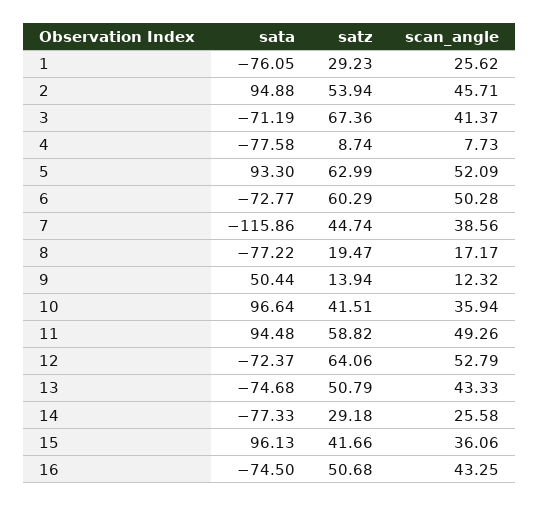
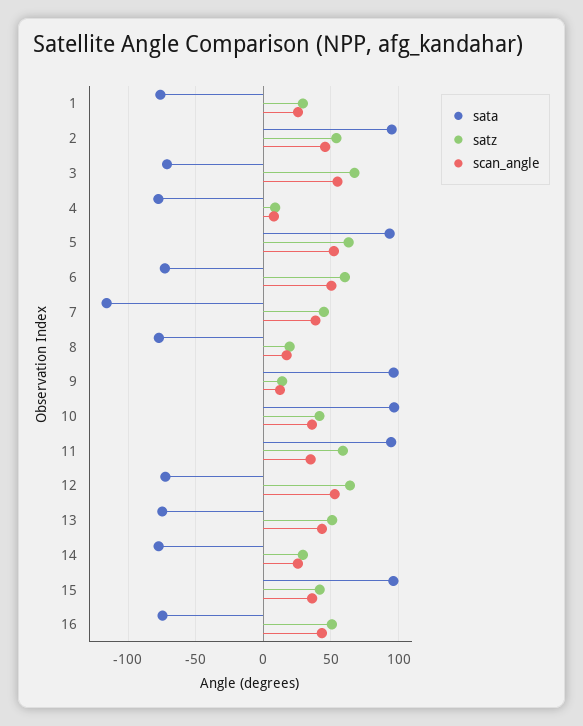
  {
    "sata": {
      "1": -76.05,
      "2": 94.88,
      "3": -71.19,
      "4": -77.58,
      "5": 93.3,
      "6": -72.77,
      "7": -115.86,
      "8": -77.22,
-     "9": 50.44,
+     "9": 95,
      "10": 96.64,
      "11": 94.48,
      "12": -72.37,
      "13": -74.68,
      "14": -77.33,
      "15": 96.13,
      "16": -74.5
    },
    "satz": {
      "1": 29.23,
      "2": 53.94,
      "3": 67.36,
      "4": 8.74,
      "5": 62.99,
      "6": 60.29,
      "7": 44.74,
      "8": 19.47,
      "9": 13.94,
      "10": 41.51,
      "11": 58.82,
      "12": 64.06,
      "13": 50.79,
      "14": 29.18,
      "15": 41.66,
      "16": 50.68
    },
    "scan_angle": {
      "1": 25.62,
      "2": 45.71,
-     "3": 41.37,
+     "3": 55,
      "4": 7.73,
      "5": 52.09,
      "6": 50.28,
      "7": 38.56,
      "8": 17.17,
      "9": 12.32,
      "10": 35.94,
-     "11": 49.26,
+     "11": 35,
      "12": 52.79,
      "13": 43.33,
      "14": 25.58,
      "15": 36.06,
      "16": 43.25
    }
  }

